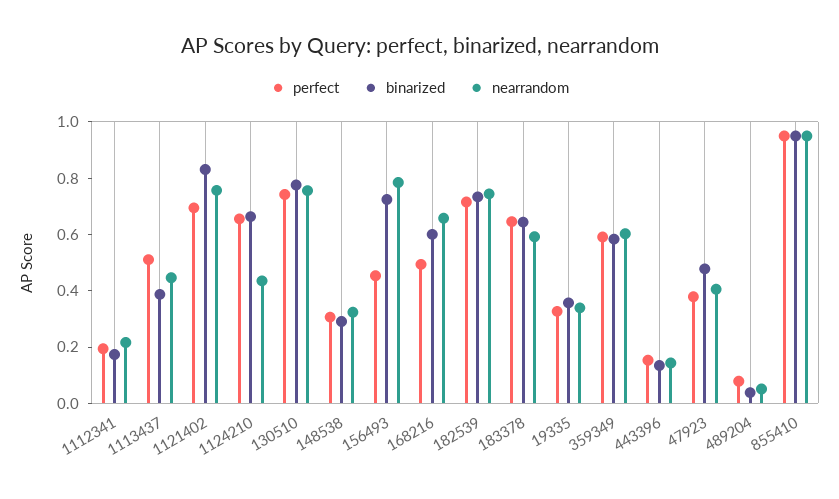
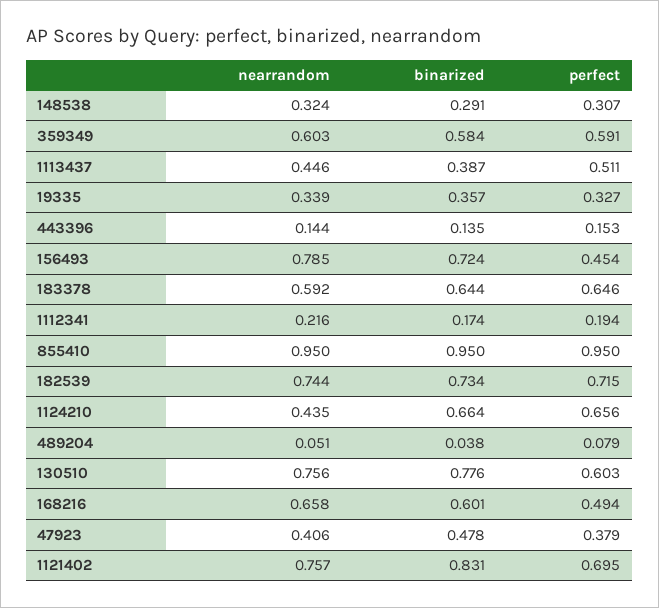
  {
    "perfect": {
      "1112341": 0.194,
      "1113437": 0.511,
      "1121402": 0.695,
      "1124210": 0.656,
-     "130510": 0.75,
+     "130510": 0.603,
      "148538": 0.307,
      "156493": 0.454,
      "168216": 0.494,
      "182539": 0.715,
      "183378": 0.646,
      "19335": 0.327,
      "359349": 0.591,
      "443396": 0.153,
      "47923": 0.379,
      "489204": 0.079,
      "855410": 0.95
    },
    "binarized": {
      "1112341": 0.174,
      "1113437": 0.387,
      "1121402": 0.831,
      "1124210": 0.664,
      "130510": 0.776,
      "148538": 0.291,
      "156493": 0.724,
      "168216": 0.601,
      "182539": 0.734,
      "183378": 0.644,
      "19335": 0.357,
      "359349": 0.584,
      "443396": 0.135,
      "47923": 0.478,
      "489204": 0.038,
      "855410": 0.95
    },
    "nearrandom": {
      "1112341": 0.216,
      "1113437": 0.446,
      "1121402": 0.757,
      "1124210": 0.435,
      "130510": 0.756,
      "148538": 0.324,
      "156493": 0.785,
      "168216": 0.658,
      "182539": 0.744,
      "183378": 0.592,
      "19335": 0.339,
      "359349": 0.603,
      "443396": 0.144,
      "47923": 0.406,
      "489204": 0.051,
      "855410": 0.95
    }
  }

